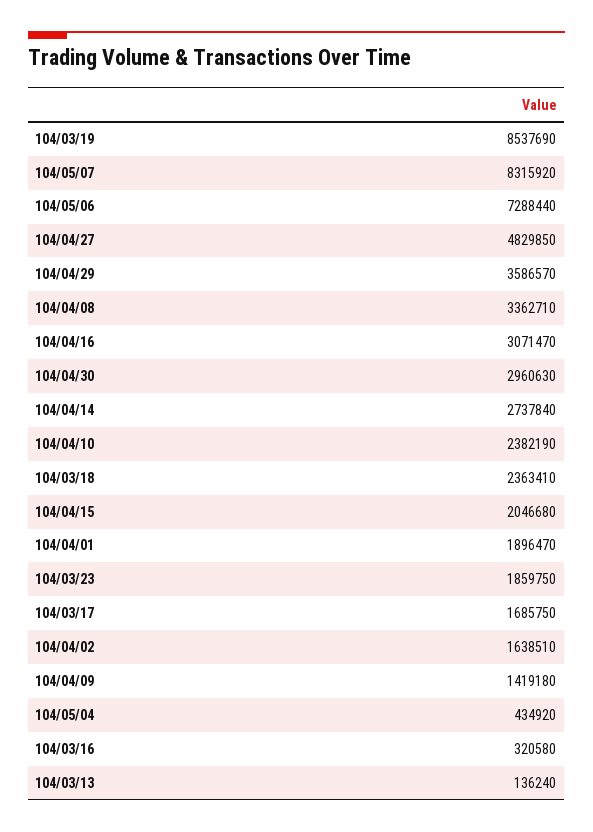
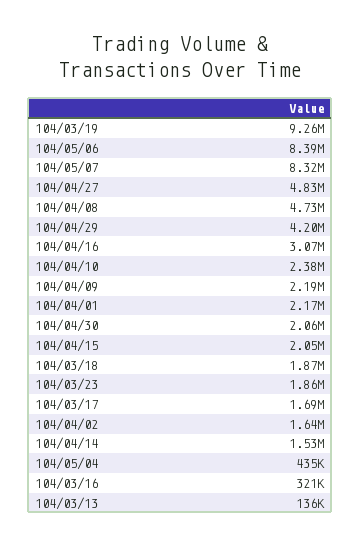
  {
-   "104/03/19": 8537690,
+   "104/03/19": 9260000,
    "104/05/07": 8315920,
-   "104/05/06": 7288440,
+   "104/05/06": 8390000,
    "104/04/27": 4829850,
-   "104/04/29": 3586570,
+   "104/04/29": 4200000,
-   "104/04/08": 3362710,
+   "104/04/08": 4730000,
    "104/04/16": 3071470,
-   "104/04/30": 2960630,
+   "104/04/30": 2060000,
-   "104/04/14": 2737840,
+   "104/04/14": 1530000,
    "104/04/10": 2382190,
-   "104/03/18": 2363410,
+   "104/03/18": 1870000,
    "104/04/15": 2046680,
-   "104/04/01": 1896470,
+   "104/04/01": 2170000,
    "104/03/23": 1859750,
    "104/03/17": 1685750,
    "104/04/02": 1638510,
-   "104/04/09": 1419180,
+   "104/04/09": 2190000,
    "104/05/04": 434920,
    "104/03/16": 320580,
    "104/03/13": 136240
  }

